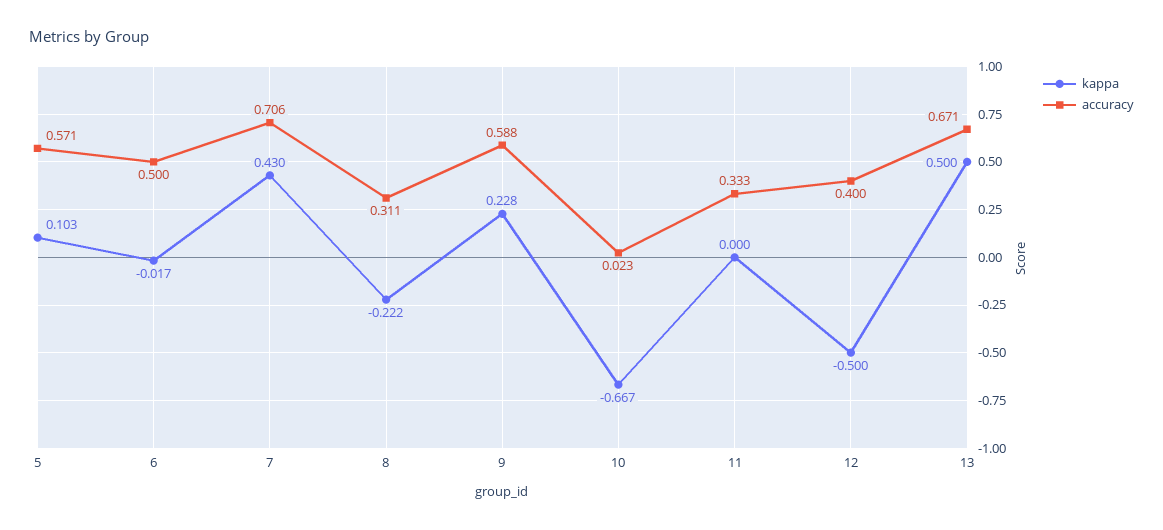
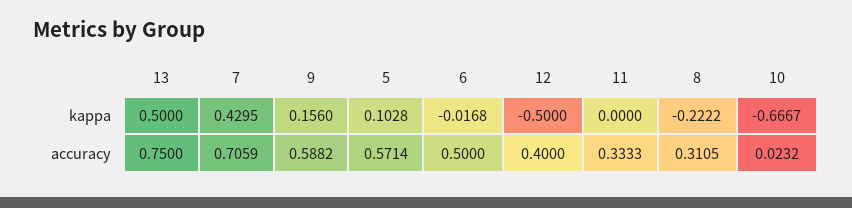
  {
    "kappa": {
      "5": 0.1028,
      "6": -0.0168,
      "7": 0.4295,
      "8": -0.2222,
-     "9": 0.228,
+     "9": 0.156,
      "10": -0.6667,
      "11": 0,
      "12": -0.5,
      "13": 0.5
    },
    "accuracy": {
      "5": 0.5714,
      "6": 0.5,
      "7": 0.7059,
      "8": 0.3105,
      "9": 0.5882,
      "10": 0.0232,
      "11": 0.3333,
      "12": 0.4,
-     "13": 0.671
+     "13": 0.75
    }
  }

